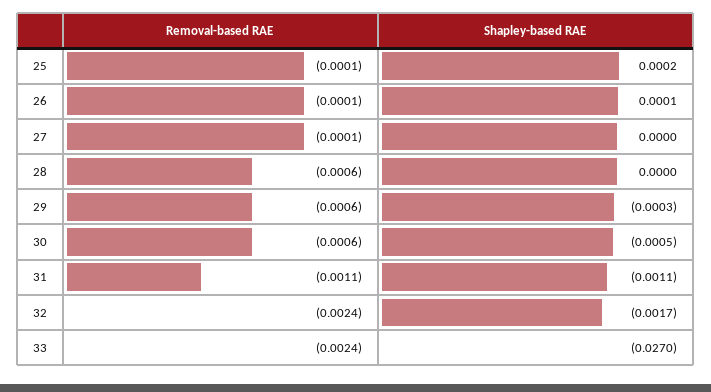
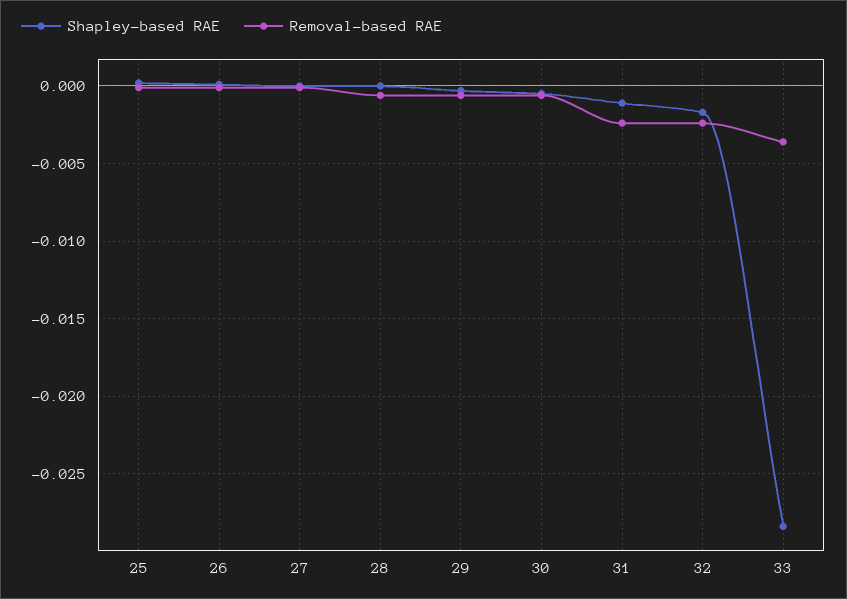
  {
    "Removal-based RAE": {
      "25": -0.0001,
      "26": -0.0001,
      "27": -0.0001,
      "28": -0.0006,
      "29": -0.0006,
      "30": -0.0006,
-     "31": -0.0011,
+     "31": -0.0025,
      "32": -0.0024,
-     "33": -0.0024
+     "33": -0.0035
    },
    "Shapley-based RAE": {
      "25": 0.0002,
      "26": 0.0001,
      "27": 0,
      "28": 0,
      "29": -0.0003,
      "30": -0.0005,
      "31": -0.0011,
      "32": -0.0017,
-     "33": -0.027
+     "33": -0.0285
    }
  }

